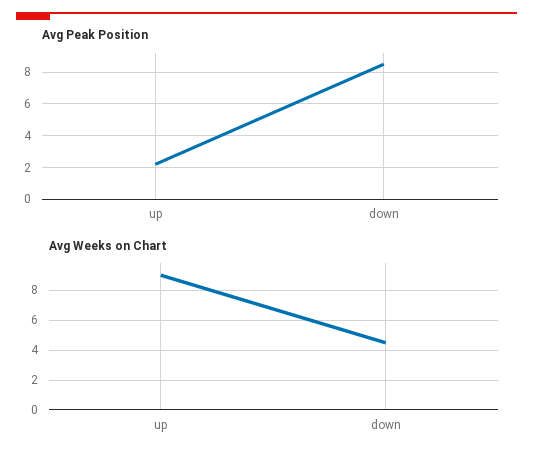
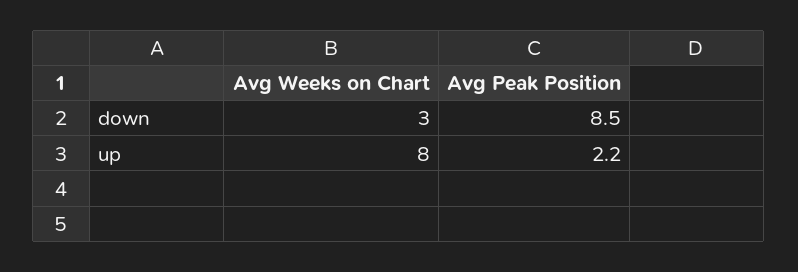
  {
    "Avg Peak Position": {
      "up": 2.2,
      "down": 8.5
    },
    "Avg Weeks on Chart": {
-     "up": 9,
+     "up": 8,
-     "down": 4.5
+     "down": 3
    }
  }

